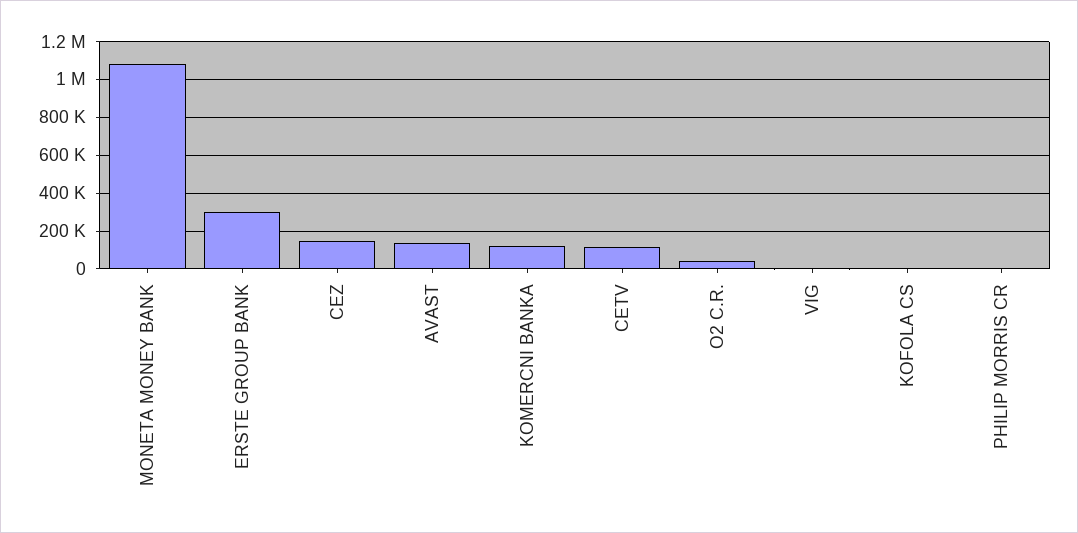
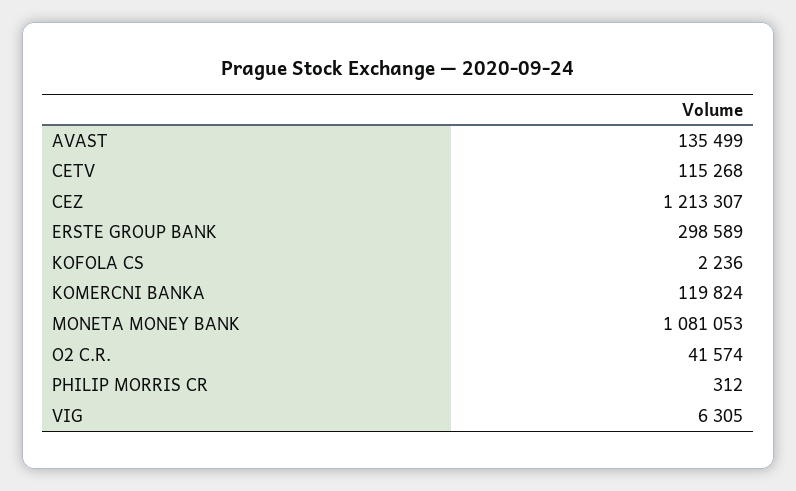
  {
    "MONETA MONEY BANK": 1081053,
    "ERSTE GROUP BANK": 298589,
-   "CEZ": 150000,
+   "CEZ": 1213307,
    "AVAST": 135499,
    "KOMERCNI BANKA": 119824,
    "CETV": 115268,
    "O2 C.R.": 41574,
    "VIG": 6305,
    "KOFOLA CS": 2236,
    "PHILIP MORRIS CR": 312
  }

